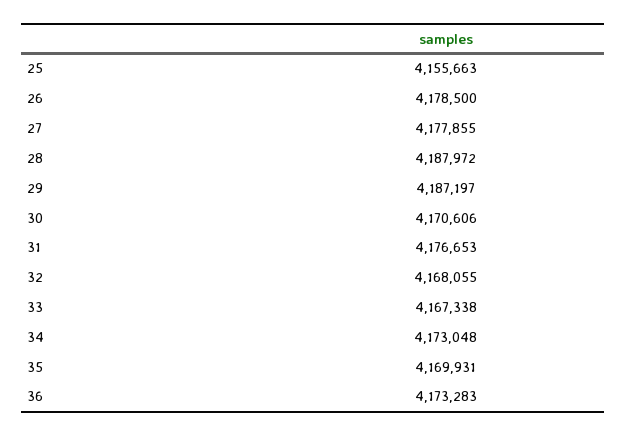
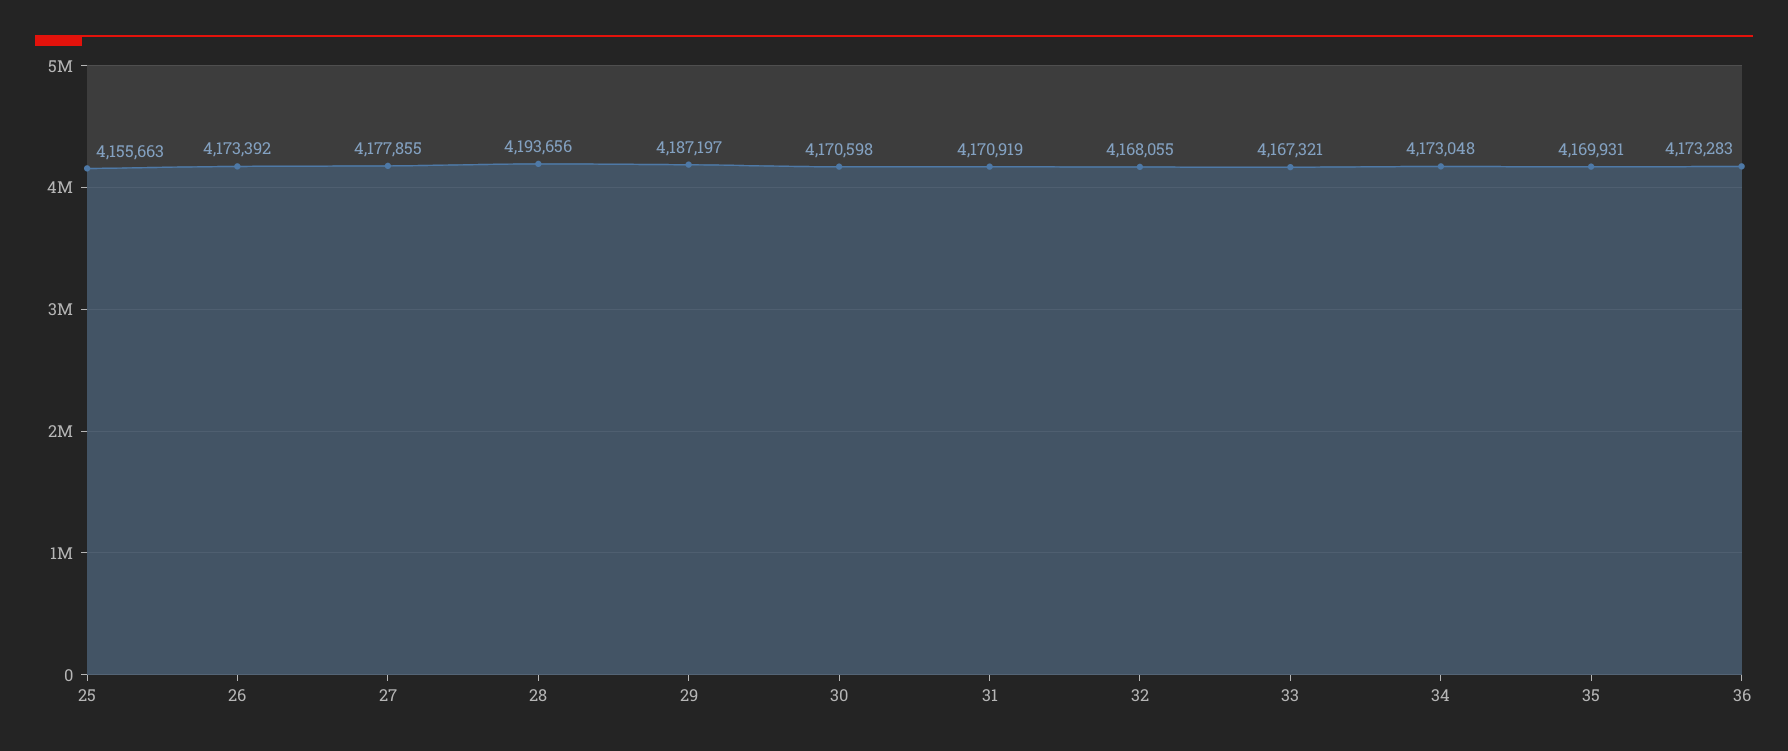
  {
    "25": 4155663,
-   "26": 4178500,
+   "26": 4173392,
    "27": 4177855,
-   "28": 4187972,
+   "28": 4193656,
    "29": 4187197,
-   "30": 4170606,
+   "30": 4170598,
-   "31": 4176653,
+   "31": 4170919,
    "32": 4168055,
-   "33": 4167338,
+   "33": 4167321,
    "34": 4173048,
    "35": 4169931,
    "36": 4173283
  }

